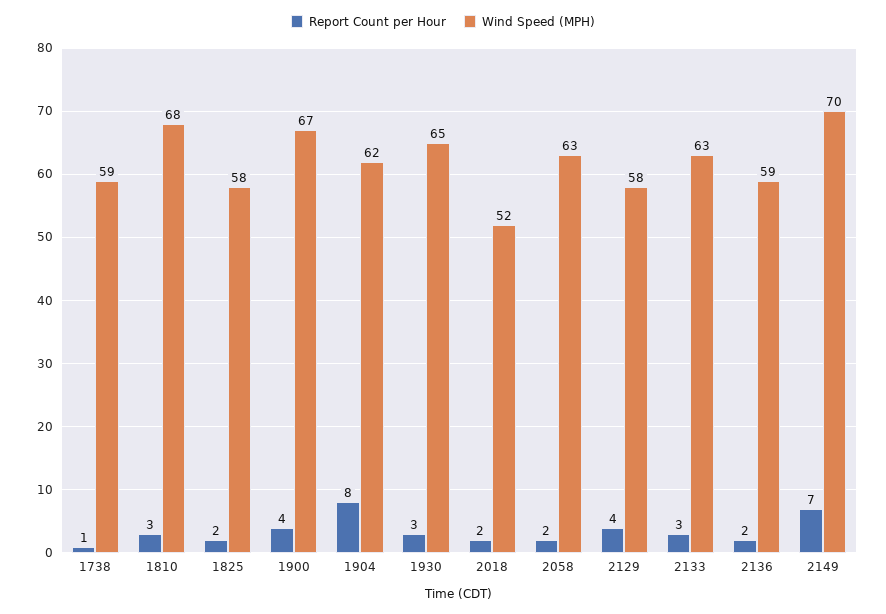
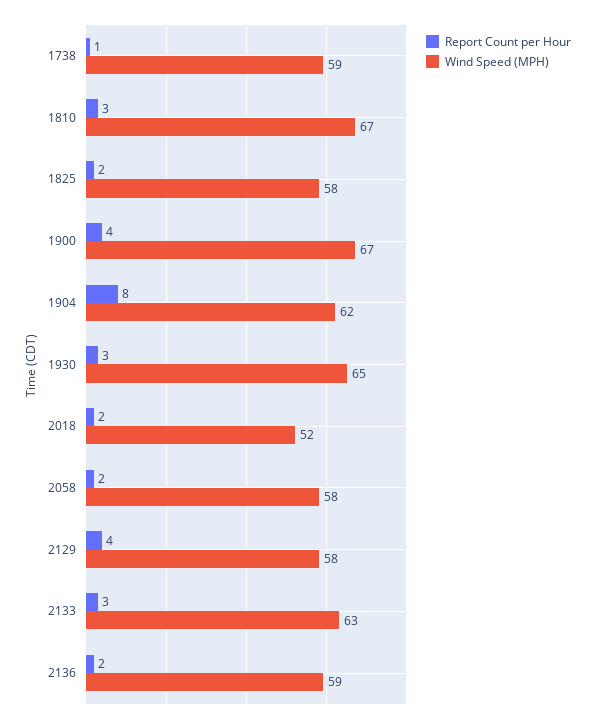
  {
    "Report Count per Hour": {
      "1738": 1,
      "1810": 3,
      "1825": 2,
      "1900": 4,
      "1904": 8,
      "1930": 3,
      "2018": 2,
      "2058": 2,
      "2129": 4,
      "2133": 3,
-     "2136": 2,
+     "2136": 2
-     "2149": 7
    },
    "Wind Speed (MPH)": {
      "1738": 59,
-     "1810": 68,
+     "1810": 67,
      "1825": 58,
      "1900": 67,
      "1904": 62,
      "1930": 65,
      "2018": 52,
-     "2058": 63,
+     "2058": 58,
      "2129": 58,
      "2133": 63,
-     "2136": 59,
+     "2136": 59
-     "2149": 70
    }
  }

